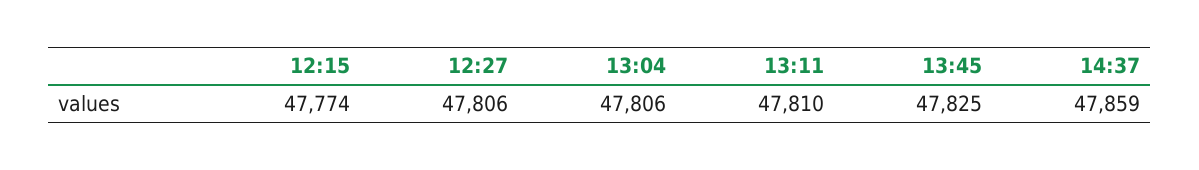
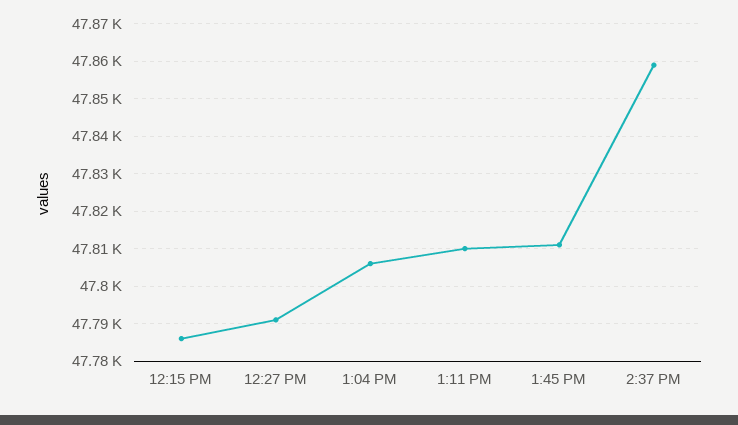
  {
-   "12:15": 47774,
+   "12:15": 47785,
-   "12:27": 47806,
+   "12:27": 47790,
    "13:04": 47806,
    "13:11": 47810,
-   "13:45": 47825,
+   "13:45": 47810,
    "14:37": 47859
  }

